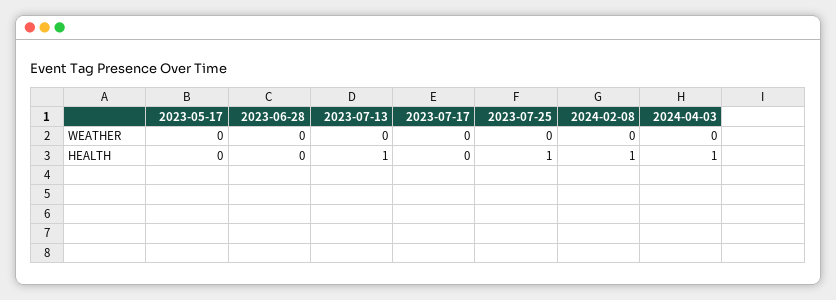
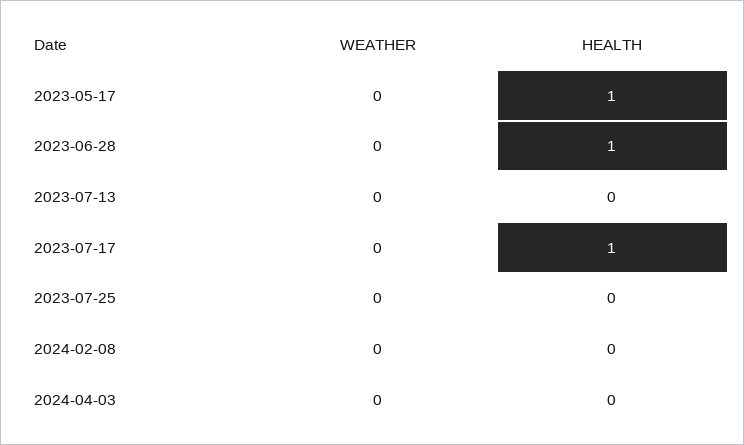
  {
    "2023-05-17": {
      "WEATHER": 0,
-     "HEALTH": 0
+     "HEALTH": 1
    },
    "2023-06-28": {
      "WEATHER": 0,
-     "HEALTH": 0
+     "HEALTH": 1
    },
    "2023-07-13": {
      "WEATHER": 0,
-     "HEALTH": 1
+     "HEALTH": 0
    },
    "2023-07-17": {
      "WEATHER": 0,
-     "HEALTH": 0
+     "HEALTH": 1
    },
    "2023-07-25": {
      "WEATHER": 0,
-     "HEALTH": 1
+     "HEALTH": 0
    },
    "2024-02-08": {
      "WEATHER": 0,
-     "HEALTH": 1
+     "HEALTH": 0
    },
    "2024-04-03": {
      "WEATHER": 0,
-     "HEALTH": 1
+     "HEALTH": 0
    }
  }

